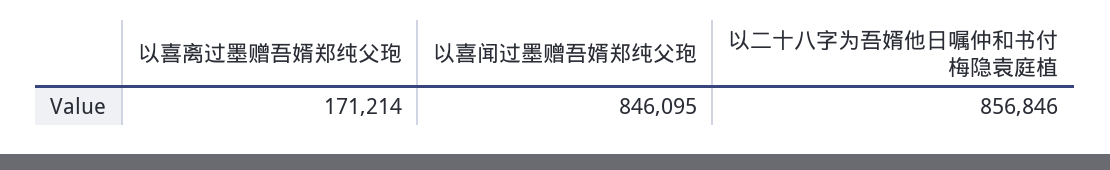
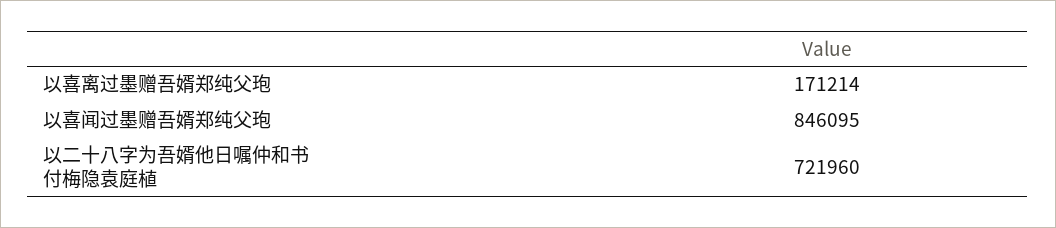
  {
    "以喜离过墨赠吾婿郑纯父玸": 171214,
    "以喜闻过墨赠吾婿郑纯父玸": 846095,
-   "以二十八字为吾婿他日嘱仲和书付梅隐袁庭植": 856846
+   "以二十八字为吾婿他日嘱仲和书付梅隐袁庭植": 721960
  }

